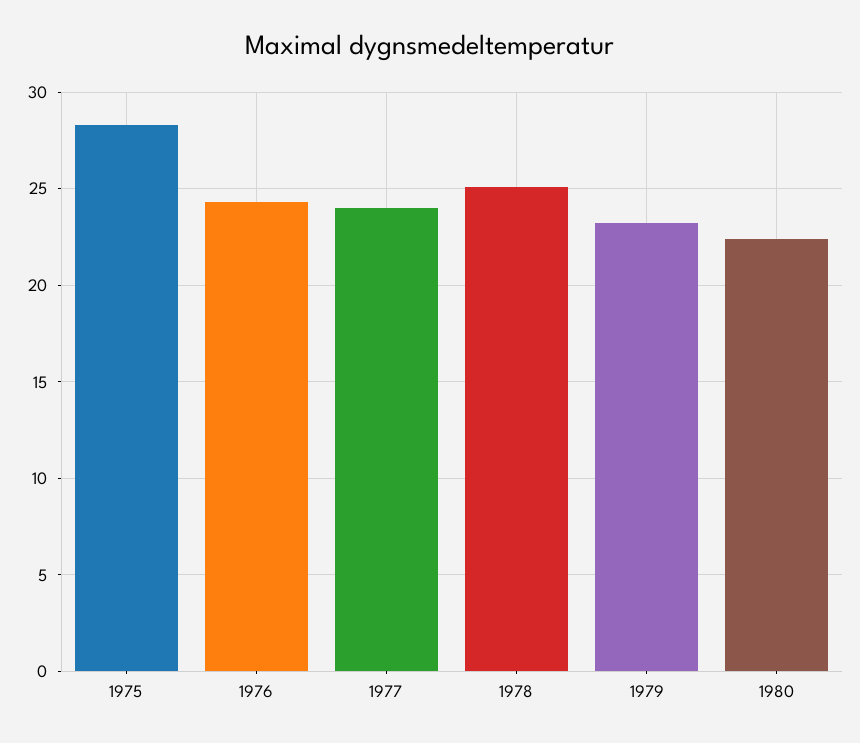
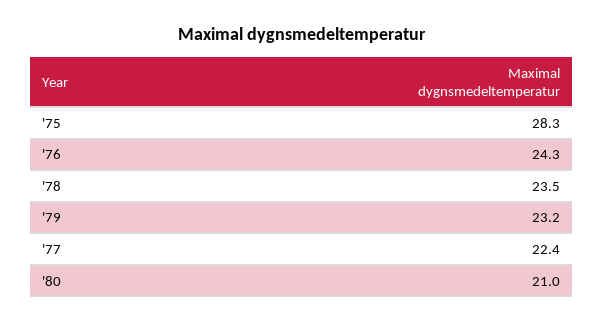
  {
    "1975": 28.3,
    "1976": 24.3,
-   "1977": 24,
+   "1977": 22.4,
-   "1978": 25,
+   "1978": 23.5,
    "1979": 23.2,
-   "1980": 22.5
+   "1980": 21
  }

